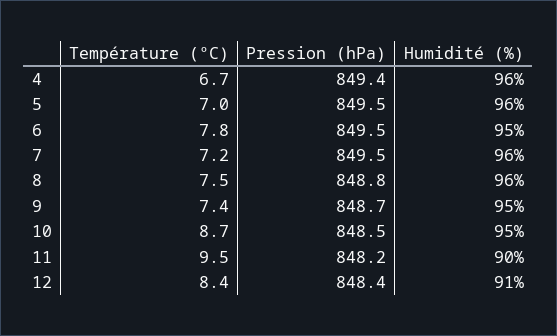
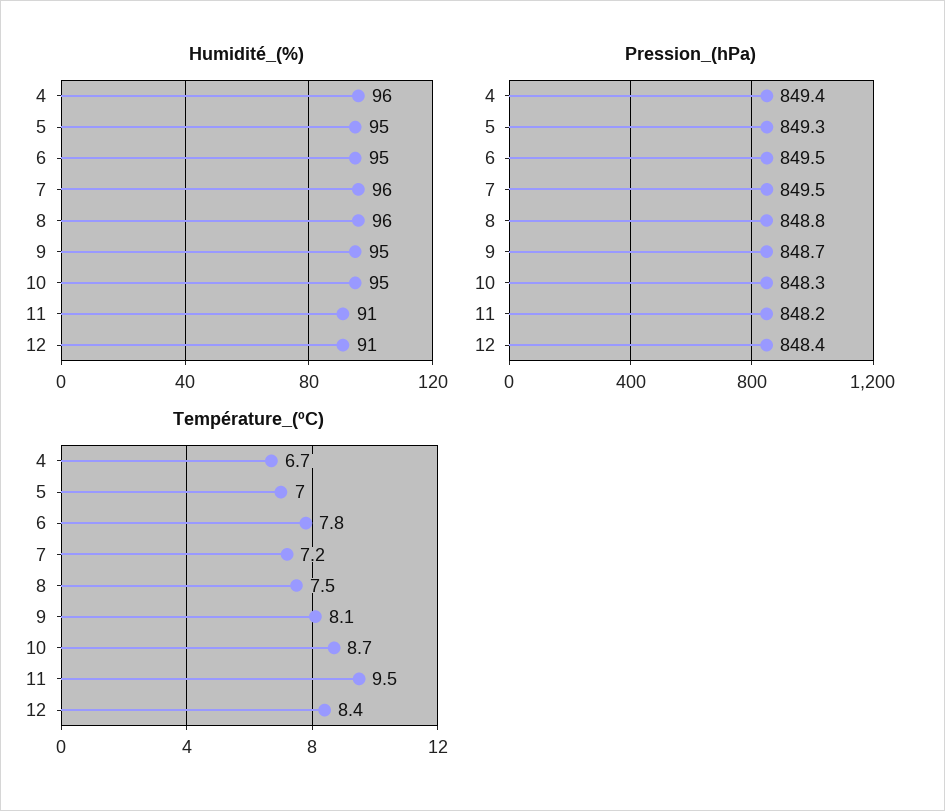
  {
    "Température (ºC)": {
      "4": 6.7,
      "5": 7,
      "6": 7.8,
      "7": 7.2,
      "8": 7.5,
-     "9": 7.4,
+     "9": 8.1,
      "10": 8.7,
      "11": 9.5,
      "12": 8.4
    },
    "Pression (hPa)": {
      "4": 849.4,
-     "5": 849.5,
+     "5": 849.3,
      "6": 849.5,
      "7": 849.5,
      "8": 848.8,
      "9": 848.7,
-     "10": 848.5,
+     "10": 848.3,
      "11": 848.2,
      "12": 848.4
    },
    "Humidité (%)": {
      "4": 96,
-     "5": 96,
+     "5": 95,
      "6": 95,
      "7": 96,
      "8": 96,
      "9": 95,
      "10": 95,
-     "11": 90,
+     "11": 91,
      "12": 91
    }
  }

